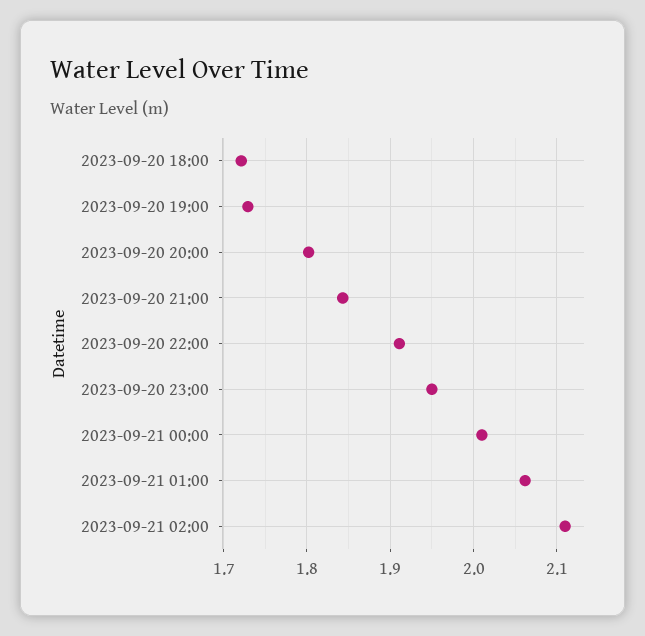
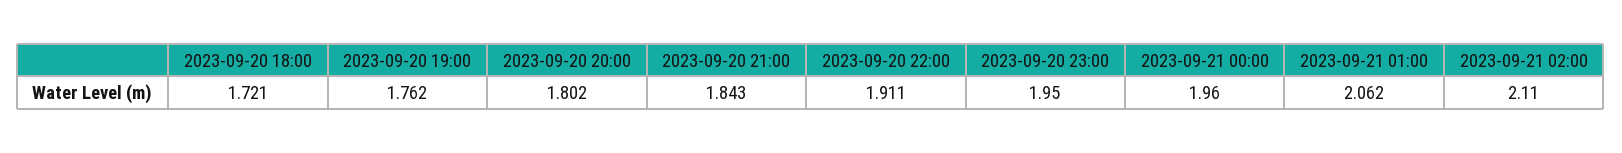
  {
    "2023-09-20 18:00": 1.721,
-   "2023-09-20 19:00": 1.73,
+   "2023-09-20 19:00": 1.762,
    "2023-09-20 20:00": 1.802,
    "2023-09-20 21:00": 1.843,
    "2023-09-20 22:00": 1.911,
    "2023-09-20 23:00": 1.95,
-   "2023-09-21 00:00": 2.01,
+   "2023-09-21 00:00": 1.96,
    "2023-09-21 01:00": 2.062,
    "2023-09-21 02:00": 2.11
  }

